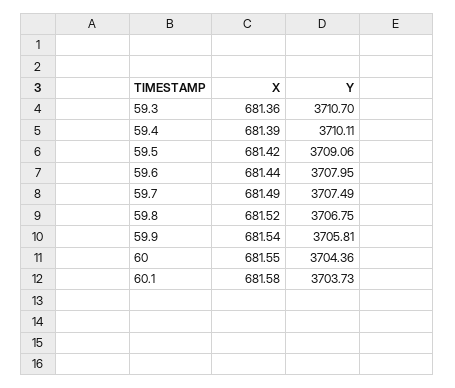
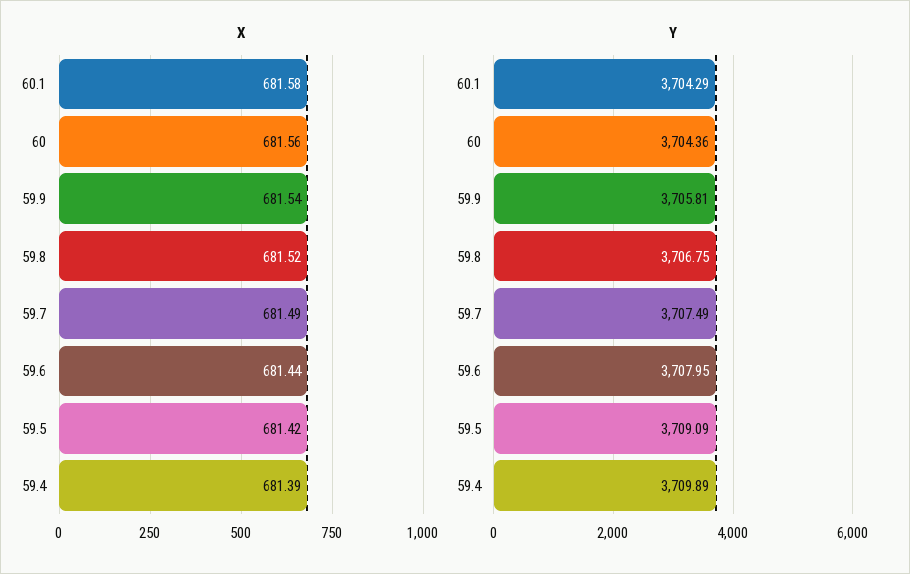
  {
    "X": {
-     "59.3": 681.36,
      "59.4": 681.39,
      "59.5": 681.42,
      "59.6": 681.44,
      "59.7": 681.49,
      "59.8": 681.52,
      "59.9": 681.54,
-     "60": 681.55,
+     "60": 681.56,
      "60.1": 681.58
    },
    "Y": {
-     "59.3": 3710.7,
-     "59.4": 3710.11,
+     "59.4": 3709.89,
-     "59.5": 3709.06,
+     "59.5": 3709.09,
      "59.6": 3707.95,
      "59.7": 3707.49,
      "59.8": 3706.75,
      "59.9": 3705.81,
      "60": 3704.36,
-     "60.1": 3703.73
+     "60.1": 3704.29
    }
  }

